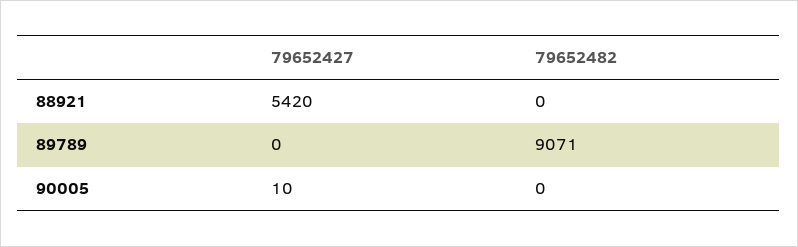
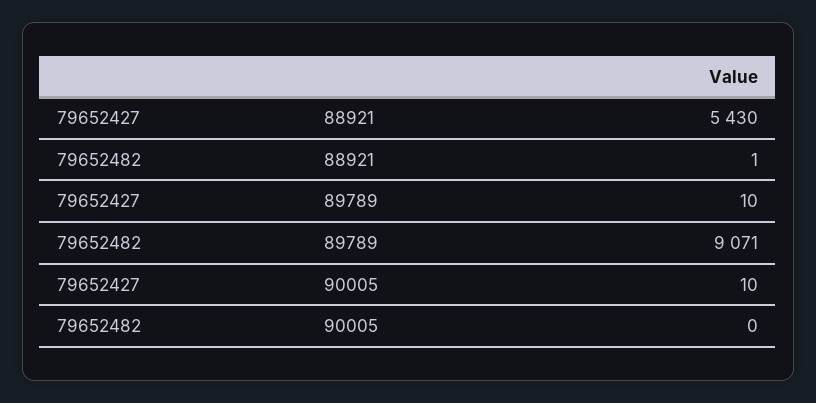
  {
    "79652427": {
-     "88921": 5420,
+     "88921": 5430,
-     "89789": 0,
+     "89789": 10,
      "90005": 10
    },
    "79652482": {
-     "88921": 0,
+     "88921": 1,
      "89789": 9071,
      "90005": 0
    }
  }

